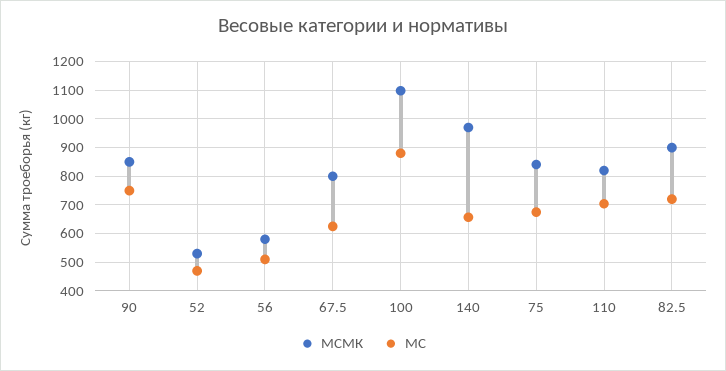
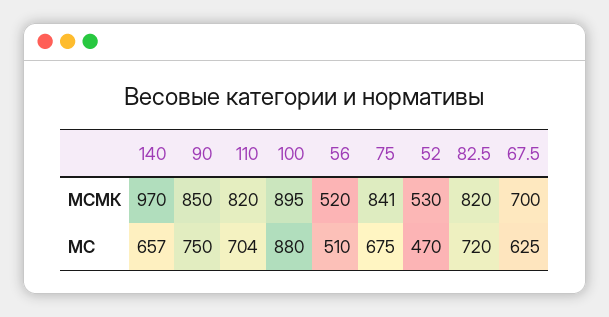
  {
    "МСМК": {
      "90": 850,
      "52": 530,
-     "56": 575,
+     "56": 520,
-     "67.5": 800,
+     "67.5": 700,
-     "100": 1100,
+     "100": 895,
      "140": 970,
      "75": 841,
      "110": 820,
-     "82.5": 900
+     "82.5": 820
    },
    "МС": {
      "90": 750,
      "52": 470,
      "56": 510,
      "67.5": 625,
      "100": 880,
      "140": 657,
      "75": 675,
      "110": 704,
      "82.5": 720
    }
  }

